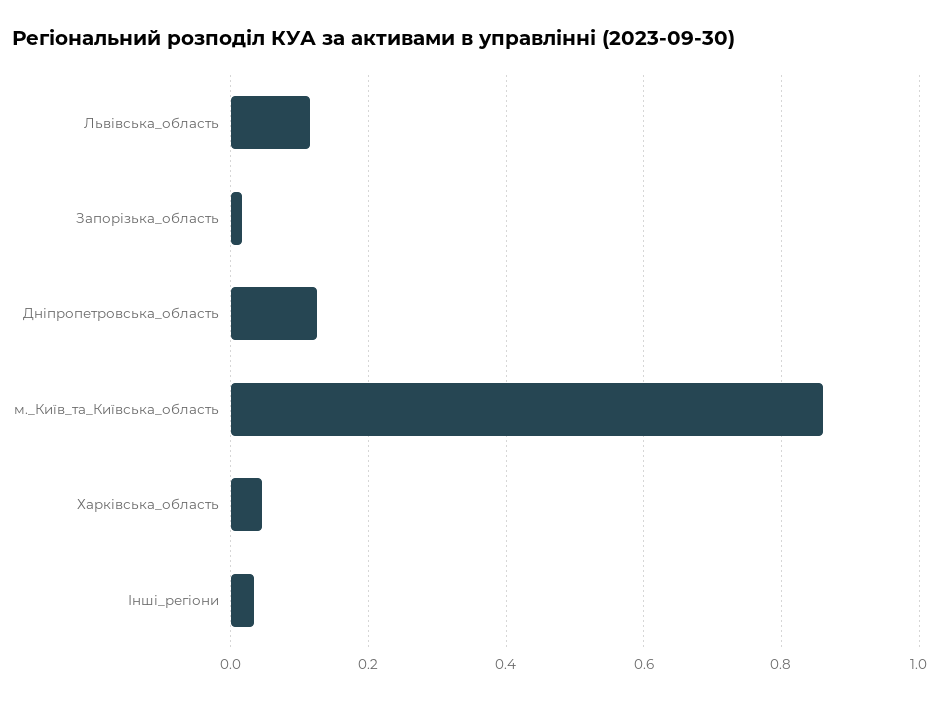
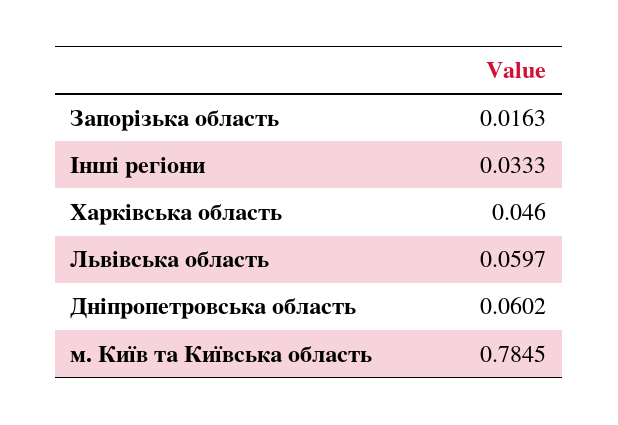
  {
-   "Львівська_область": 0.12,
+   "Львівська_область": 0.0597,
    "Запорізька_область": 0.0163,
-   "Дніпропетровська_область": 0.12,
+   "Дніпропетровська_область": 0.0602,
-   "м._Київ_та_Київська_область": 0.86,
+   "м._Київ_та_Київська_область": 0.7845,
    "Харківська_область": 0.046,
    "Інші_регіони": 0.0333
  }

